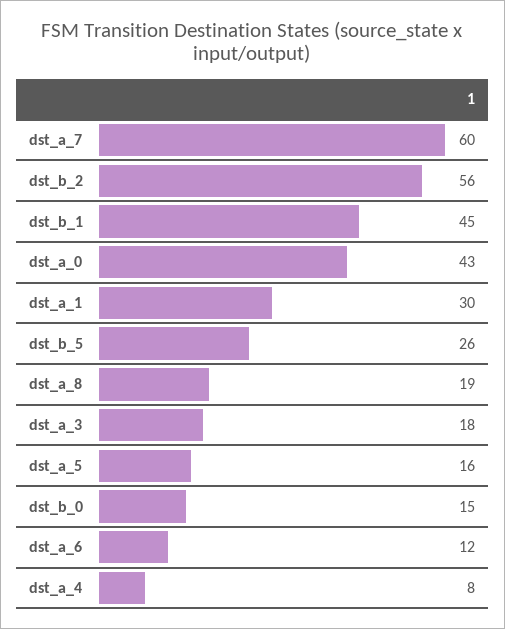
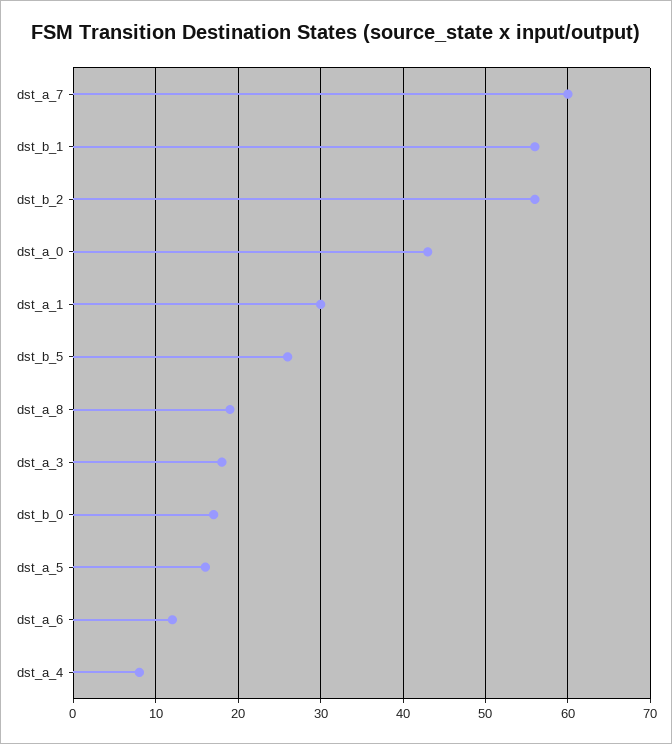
  {
    "dst_a_7": 60,
    "dst_b_2": 56,
-   "dst_b_1": 45,
+   "dst_b_1": 56,
    "dst_a_0": 43,
    "dst_a_1": 30,
    "dst_b_5": 26,
    "dst_a_8": 19,
    "dst_a_3": 18,
    "dst_a_5": 16,
-   "dst_b_0": 15,
+   "dst_b_0": 17,
    "dst_a_6": 12,
    "dst_a_4": 8
  }

